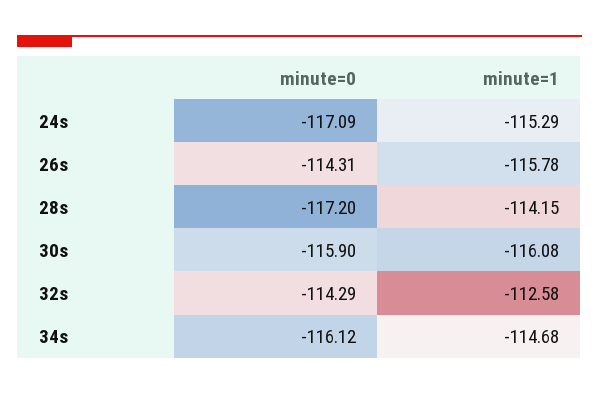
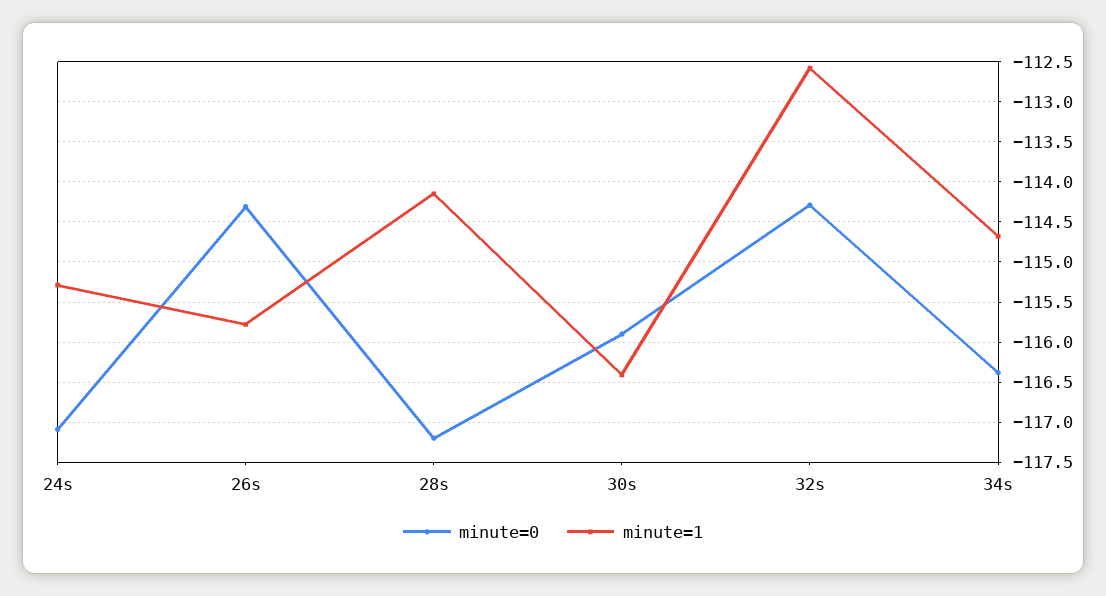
  {
    "minute=0": {
      "24s": -117.09,
      "26s": -114.31,
      "28s": -117.2,
      "30s": -115.9,
      "32s": -114.29,
-     "34s": -116.12
+     "34s": -116.4
    },
    "minute=1": {
      "24s": -115.29,
      "26s": -115.78,
      "28s": -114.15,
-     "30s": -116.08,
+     "30s": -116.4,
      "32s": -112.58,
      "34s": -114.68
    }
  }

